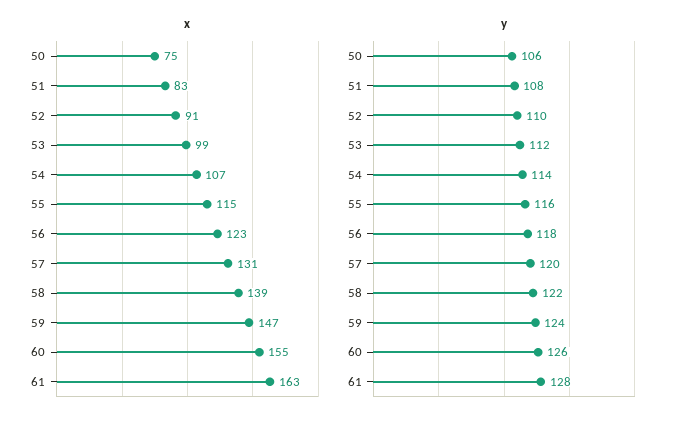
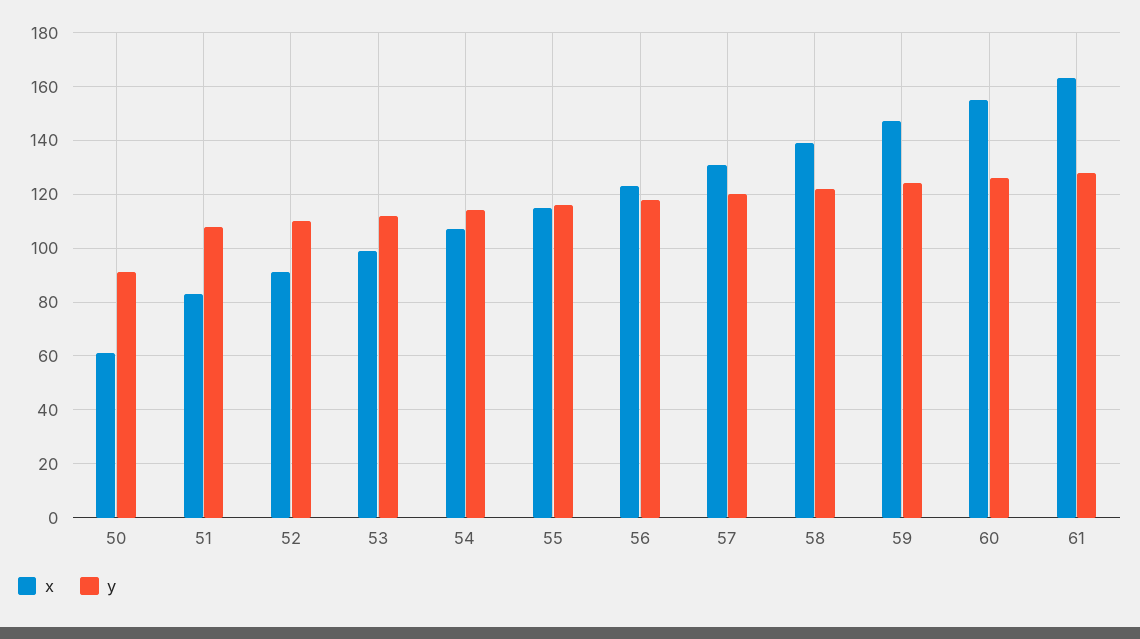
  {
    "x": {
-     "50": 75,
+     "50": 60,
      "51": 83,
      "52": 91,
      "53": 99,
      "54": 107,
      "55": 115,
      "56": 123,
      "57": 131,
      "58": 139,
      "59": 147,
      "60": 155,
      "61": 163
    },
    "y": {
-     "50": 106,
+     "50": 90,
      "51": 108,
      "52": 110,
      "53": 112,
      "54": 114,
      "55": 116,
      "56": 118,
      "57": 120,
      "58": 122,
      "59": 124,
      "60": 126,
      "61": 128
    }
  }

